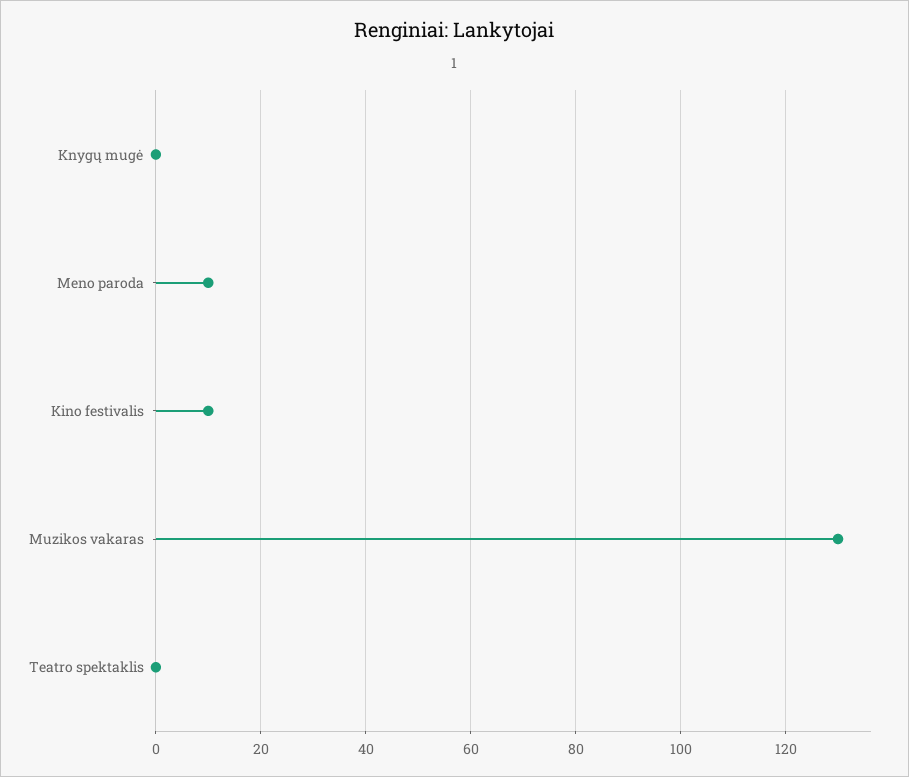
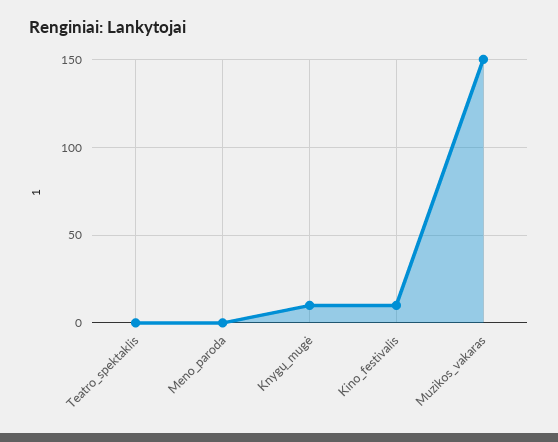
  {
-   "Knygų mugė": 0,
+   "Knygų mugė": 10,
-   "Meno paroda": 10,
+   "Meno paroda": 0,
    "Kino festivalis": 10,
-   "Muzikos vakaras": 130,
+   "Muzikos vakaras": 150,
    "Teatro spektaklis": 0
  }

